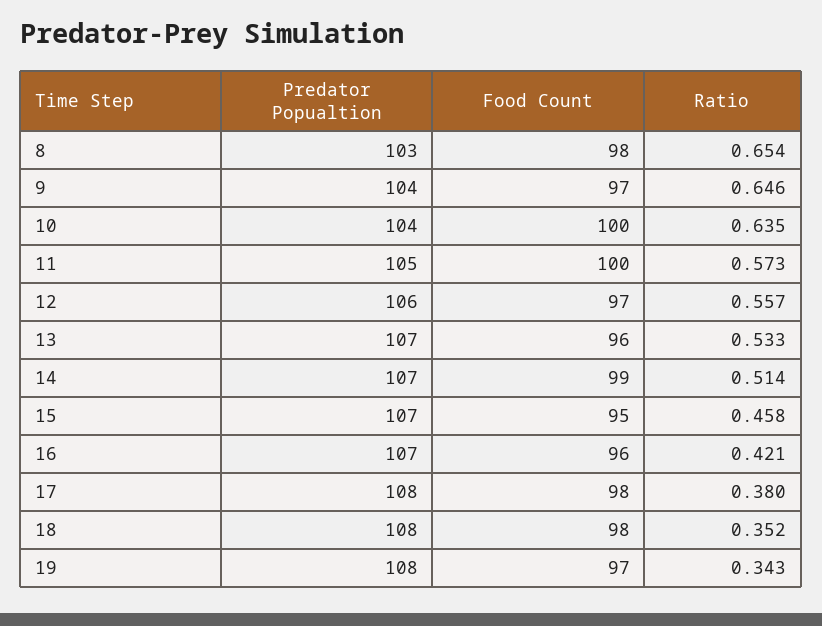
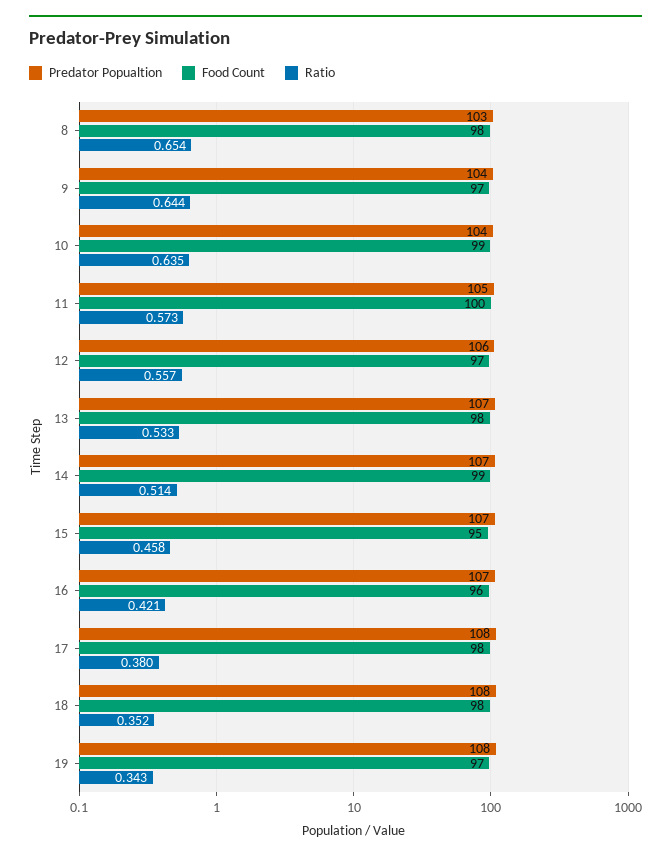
  {
    "Predator Popualtion": {
      "8": 103,
      "9": 104,
      "10": 104,
      "11": 105,
      "12": 106,
      "13": 107,
      "14": 107,
      "15": 107,
      "16": 107,
      "17": 108,
      "18": 108,
      "19": 108
    },
    "Food Count": {
      "8": 98,
      "9": 97,
-     "10": 100,
+     "10": 99,
      "11": 100,
      "12": 97,
-     "13": 96,
+     "13": 98,
      "14": 99,
      "15": 95,
      "16": 96,
      "17": 98,
      "18": 98,
      "19": 97
    },
    "Ratio": {
      "8": 0.654,
-     "9": 0.646,
+     "9": 0.644,
      "10": 0.635,
      "11": 0.573,
      "12": 0.557,
      "13": 0.533,
      "14": 0.514,
      "15": 0.458,
      "16": 0.421,
      "17": 0.38,
      "18": 0.352,
      "19": 0.343
    }
  }

